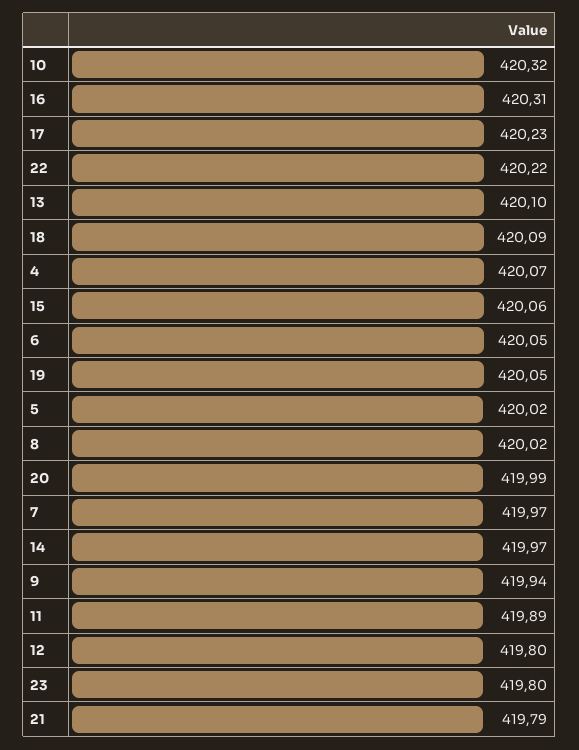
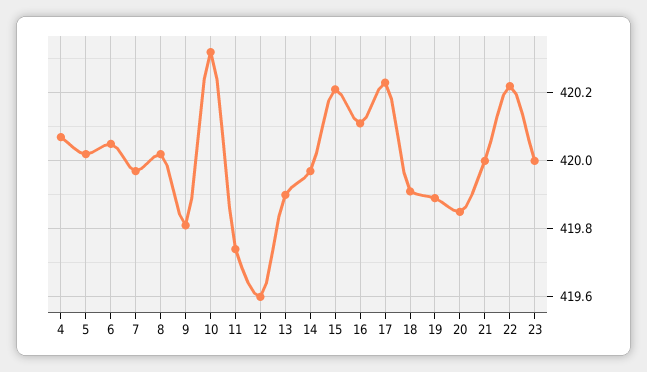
  {
    "10": 420.32,
-   "16": 420.31,
+   "16": 420.1,
    "17": 420.23,
    "22": 420.22,
-   "13": 420.1,
+   "13": 419.9,
-   "18": 420.09,
+   "18": 419.9,
    "4": 420.07,
-   "15": 420.06,
+   "15": 420.2,
    "6": 420.05,
-   "19": 420.05,
+   "19": 419.9,
    "5": 420.02,
    "8": 420.02,
-   "20": 419.99,
+   "20": 419.85,
    "7": 419.97,
    "14": 419.97,
-   "9": 419.94,
+   "9": 419.8,
-   "11": 419.89,
+   "11": 419.75,
-   "12": 419.8,
+   "12": 419.6,
-   "23": 419.8,
+   "23": 420,
-   "21": 419.79
+   "21": 420
  }

